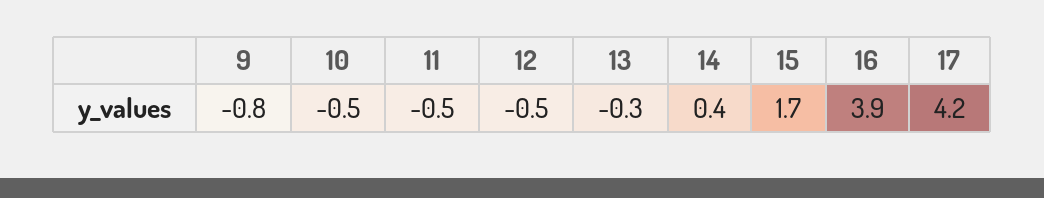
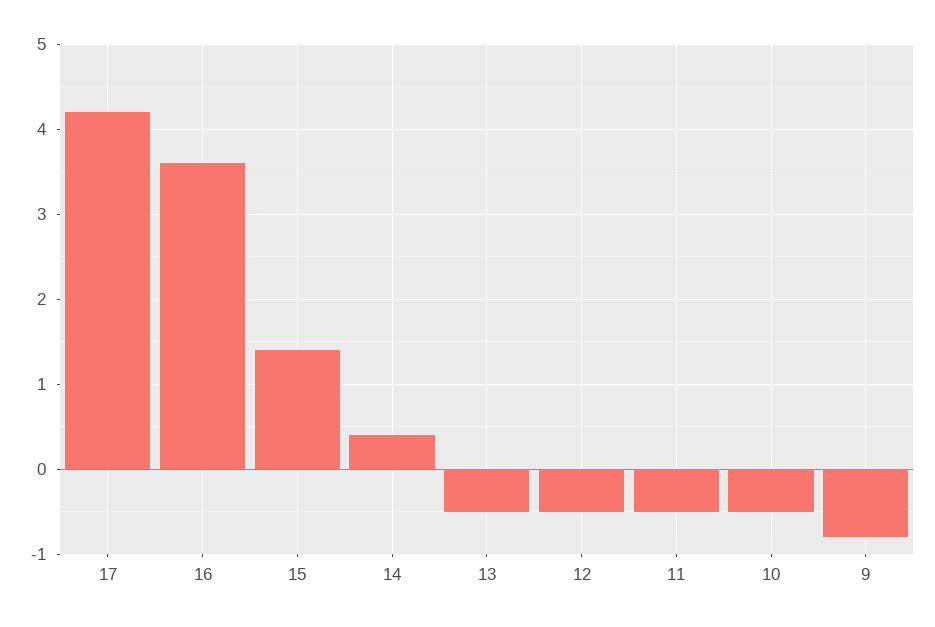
  {
    "9": -0.8,
    "10": -0.5,
    "11": -0.5,
    "12": -0.5,
-   "13": -0.3,
+   "13": -0.5,
    "14": 0.4,
-   "15": 1.7,
+   "15": 1.4,
-   "16": 3.9,
+   "16": 3.6,
    "17": 4.2
  }

